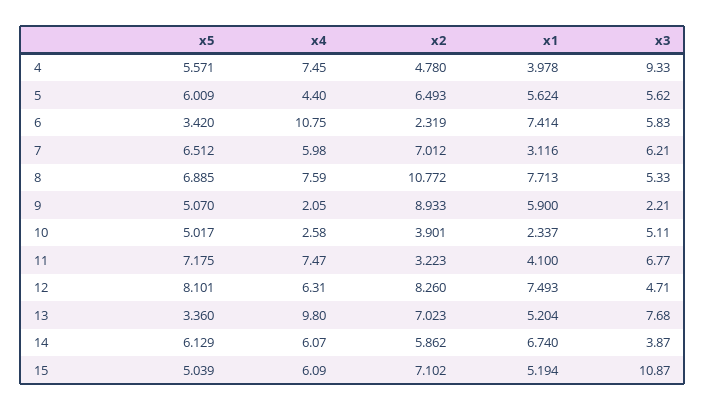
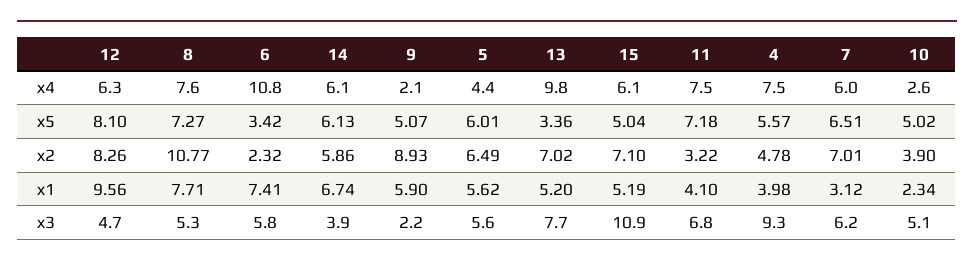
  {
    "x5": {
      "4": 5.571,
      "5": 6.009,
      "6": 3.42,
      "7": 6.512,
-     "8": 6.885,
+     "8": 7.27,
      "9": 5.07,
      "10": 5.017,
      "11": 7.175,
      "12": 8.101,
      "13": 3.36,
      "14": 6.129,
      "15": 5.039
    },
    "x4": {
      "4": 7.45,
      "5": 4.4,
      "6": 10.75,
      "7": 5.98,
      "8": 7.59,
      "9": 2.05,
      "10": 2.58,
      "11": 7.47,
      "12": 6.31,
      "13": 9.8,
      "14": 6.07,
      "15": 6.09
    },
    "x2": {
      "4": 4.78,
      "5": 6.493,
      "6": 2.319,
      "7": 7.012,
      "8": 10.772,
      "9": 8.933,
      "10": 3.901,
      "11": 3.223,
      "12": 8.26,
      "13": 7.023,
      "14": 5.862,
      "15": 7.102
    },
    "x1": {
      "4": 3.978,
      "5": 5.624,
      "6": 7.414,
      "7": 3.116,
      "8": 7.713,
      "9": 5.9,
      "10": 2.337,
      "11": 4.1,
-     "12": 7.493,
+     "12": 9.56,
      "13": 5.204,
      "14": 6.74,
      "15": 5.194
    },
    "x3": {
      "4": 9.33,
      "5": 5.62,
      "6": 5.83,
      "7": 6.21,
      "8": 5.33,
      "9": 2.21,
      "10": 5.11,
      "11": 6.77,
      "12": 4.71,
      "13": 7.68,
      "14": 3.87,
      "15": 10.87
    }
  }

